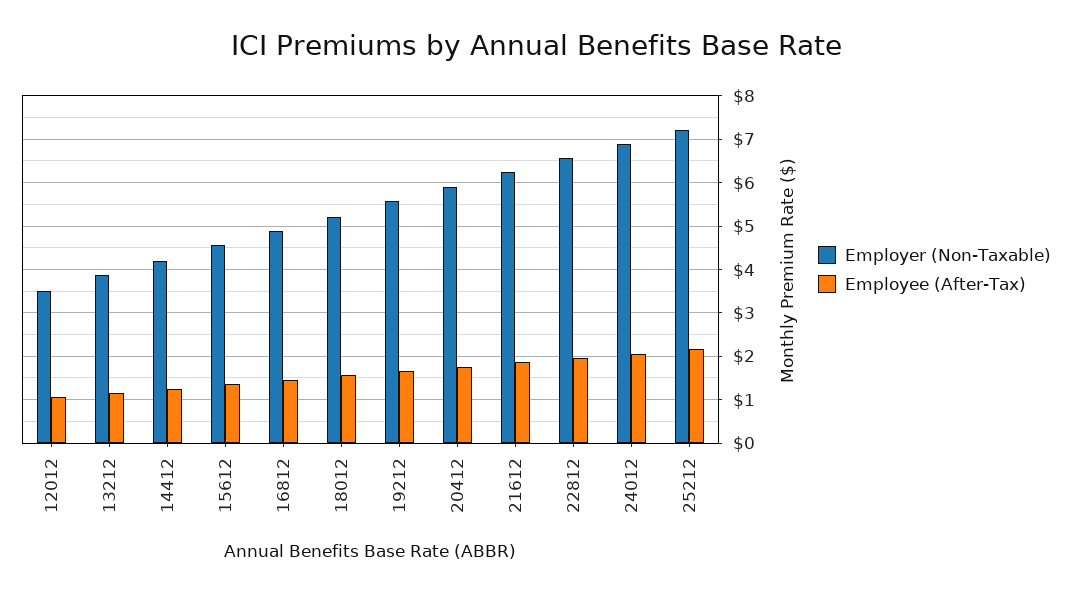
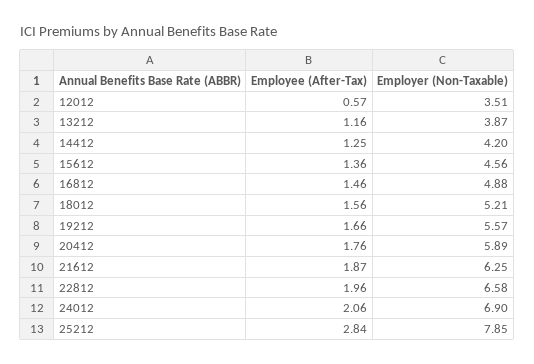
  {
    "Employer (Non-Taxable)": {
      "12012": 3.51,
      "13212": 3.87,
      "14412": 4.2,
      "15612": 4.56,
      "16812": 4.88,
      "18012": 5.21,
      "19212": 5.57,
      "20412": 5.89,
      "21612": 6.25,
      "22812": 6.58,
      "24012": 6.9,
-     "25212": 7.2
+     "25212": 7.85
    },
    "Employee (After-Tax)": {
-     "12012": 1,
+     "12012": 0.57,
      "13212": 1.16,
      "14412": 1.25,
      "15612": 1.36,
      "16812": 1.46,
      "18012": 1.56,
      "19212": 1.66,
      "20412": 1.76,
      "21612": 1.87,
      "22812": 1.96,
      "24012": 2.06,
-     "25212": 2.2
+     "25212": 2.84
    }
  }

